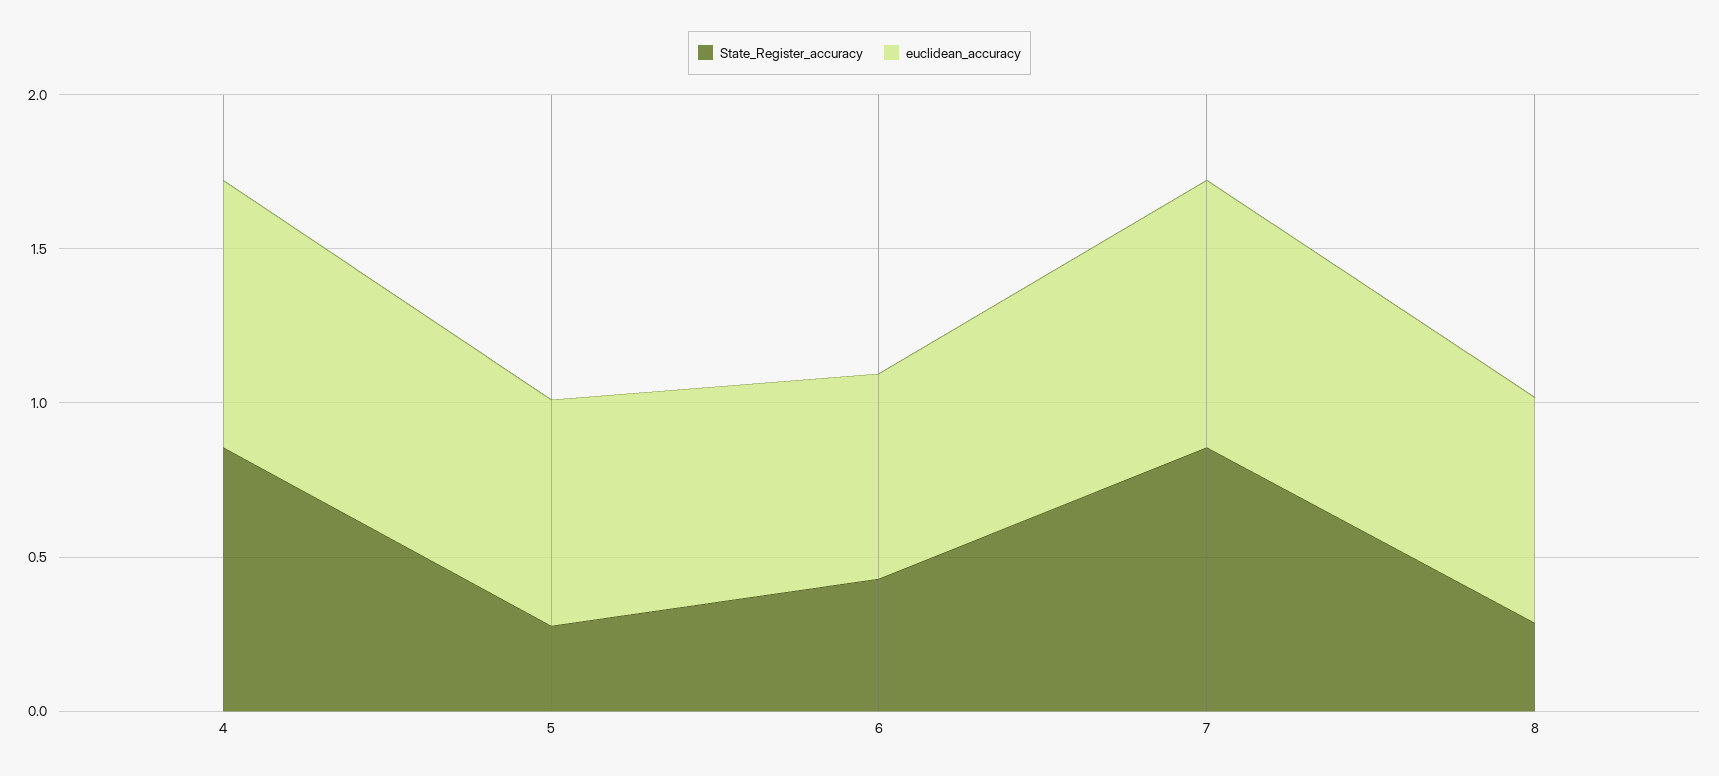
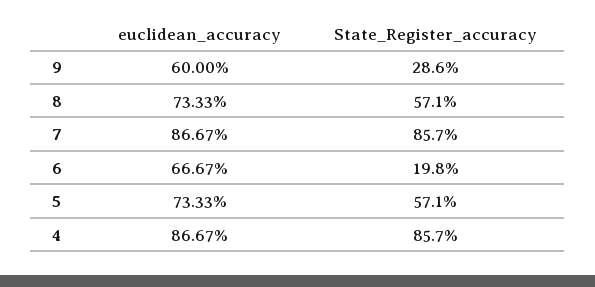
  {
    "State_Register_accuracy": {
      "4": 0.857,
-     "5": 0.3,
+     "5": 0.571,
-     "6": 0.4,
+     "6": 0.198,
      "7": 0.857,
-     "8": 0.3
+     "8": 0.571,
+     "9": 0.286
    },
    "euclidean_accuracy": {
      "4": 0.8667,
      "5": 0.7333,
      "6": 0.6667,
      "7": 0.8667,
-     "8": 0.7333
+     "8": 0.7333,
+     "9": 0.6
    }
  }

